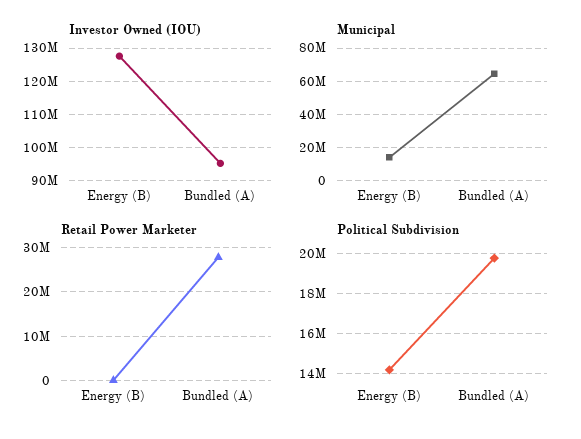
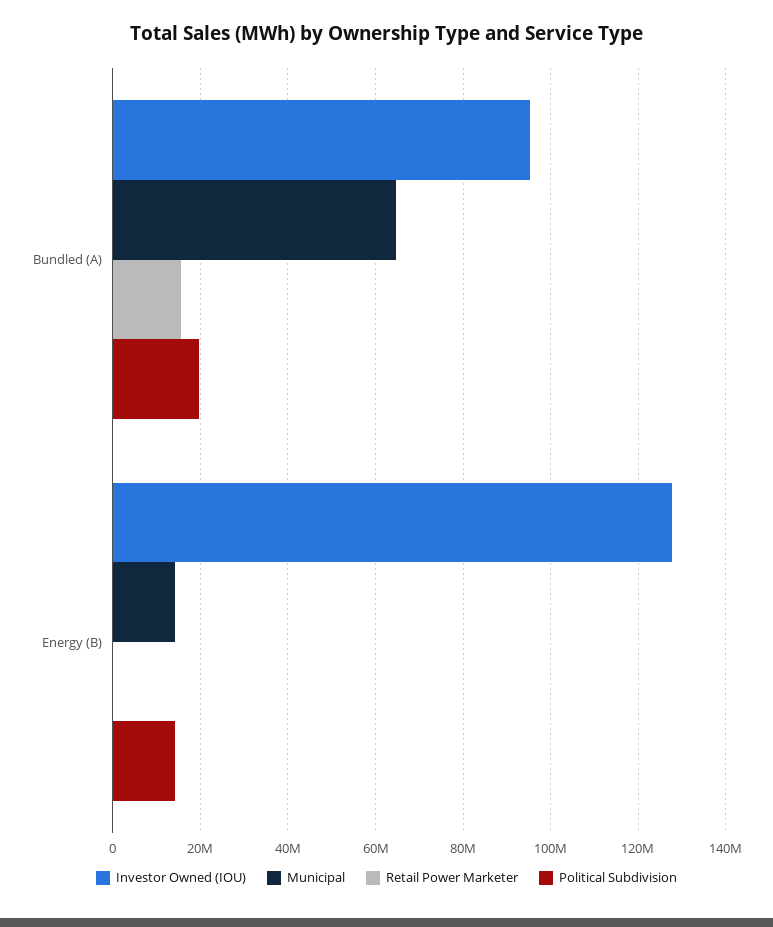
  {
    "Investor Owned (IOU)": {
      "Energy (B)": 128000000,
      "Bundled (A)": 96000000
    },
    "Municipal": {
      "Energy (B)": 14000000,
      "Bundled (A)": 64000000
    },
    "Retail Power Marketer": {
      "Energy (B)": 0,
-     "Bundled (A)": 28000000
+     "Bundled (A)": 16000000
    },
    "Political Subdivision": {
      "Energy (B)": 14000000,
      "Bundled (A)": 20000000
    }
  }

